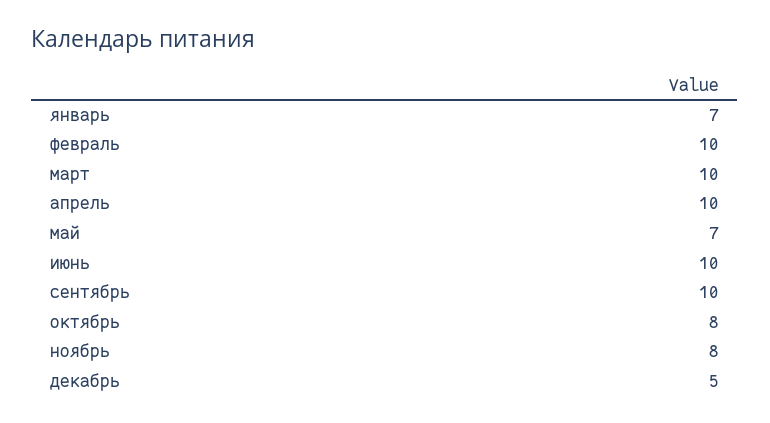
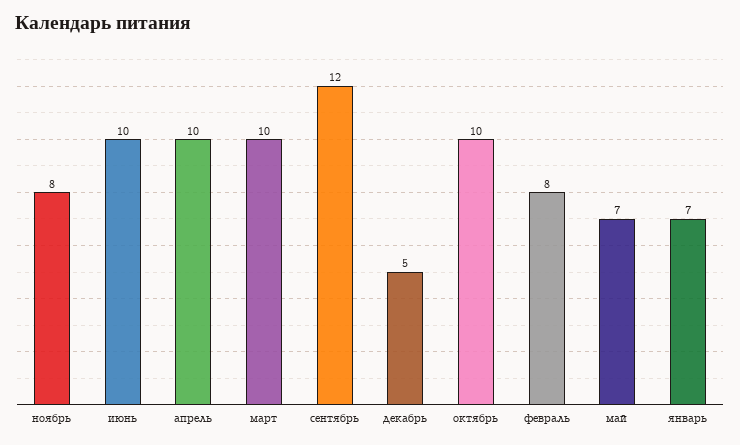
  {
    "январь": 7,
-   "февраль": 10,
+   "февраль": 8,
    "март": 10,
    "апрель": 10,
    "май": 7,
    "июнь": 10,
-   "сентябрь": 10,
+   "сентябрь": 12,
-   "октябрь": 8,
+   "октябрь": 10,
    "ноябрь": 8,
    "декабрь": 5
  }

